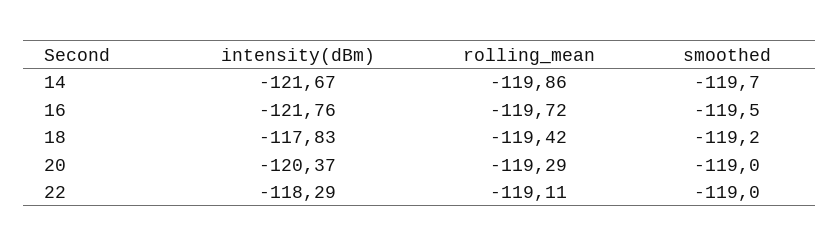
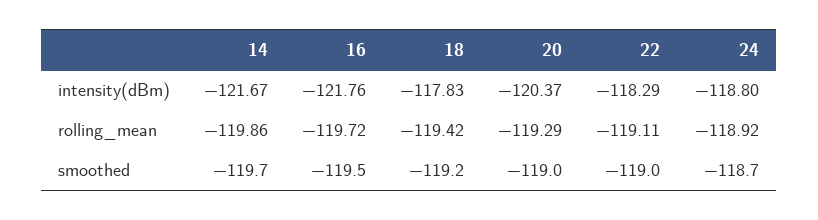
  {
    "intensity(dBm)": {
      "14": -121.67,
      "16": -121.76,
      "18": -117.83,
      "20": -120.37,
-     "22": -118.29
+     "22": -118.29,
+     "24": -118.8
    },
    "rolling_mean": {
      "14": -119.86,
      "16": -119.72,
      "18": -119.42,
      "20": -119.29,
-     "22": -119.11
+     "22": -119.11,
+     "24": -118.92
    },
    "smoothed": {
      "14": -119.7,
      "16": -119.5,
      "18": -119.2,
      "20": -119,
-     "22": -119
+     "22": -119,
+     "24": -118.7
    }
  }

